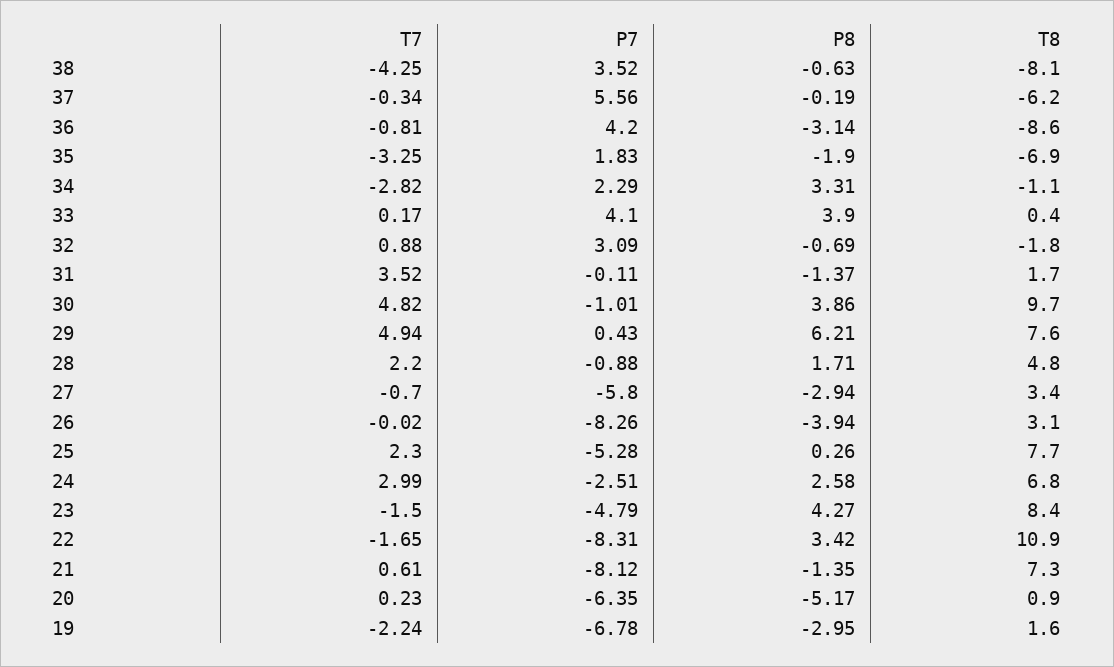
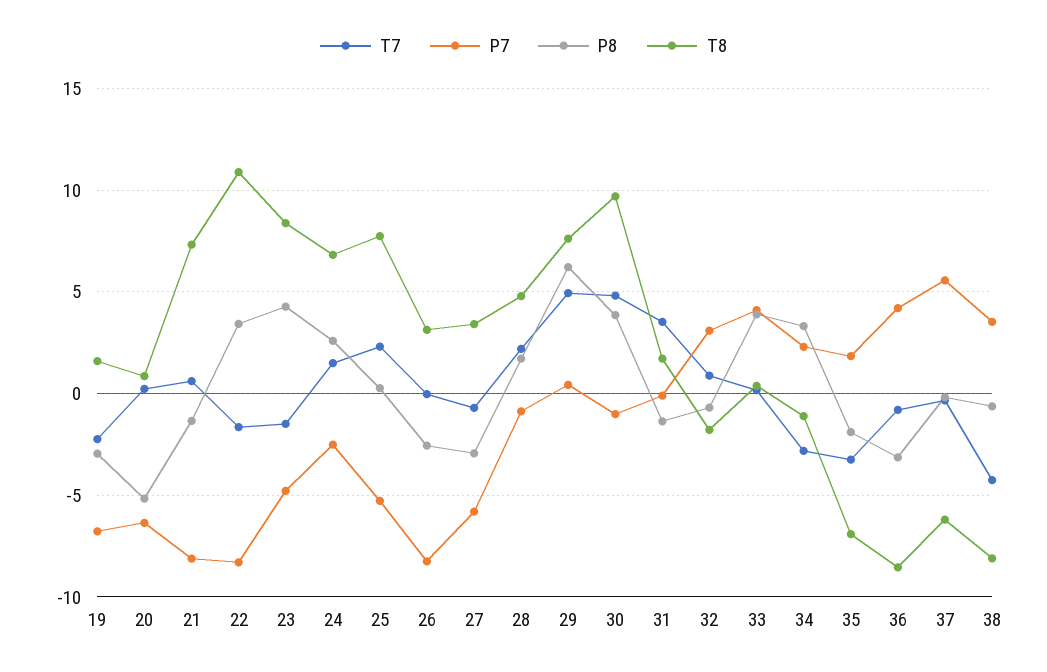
  {
    "T7": {
      "38": -4.25,
      "37": -0.34,
      "36": -0.81,
      "35": -3.25,
      "34": -2.82,
      "33": 0.17,
      "32": 0.88,
      "31": 3.52,
      "30": 4.82,
      "29": 4.94,
      "28": 2.2,
      "27": -0.7,
      "26": -0.02,
      "25": 2.3,
-     "24": 2.99,
+     "24": 1.5,
      "23": -1.5,
      "22": -1.65,
      "21": 0.61,
      "20": 0.23,
      "19": -2.24
    },
    "P7": {
      "38": 3.52,
      "37": 5.56,
      "36": 4.2,
      "35": 1.83,
      "34": 2.29,
      "33": 4.1,
      "32": 3.09,
      "31": -0.11,
      "30": -1.01,
      "29": 0.43,
      "28": -0.88,
      "27": -5.8,
      "26": -8.26,
      "25": -5.28,
      "24": -2.51,
      "23": -4.79,
      "22": -8.31,
      "21": -8.12,
      "20": -6.35,
      "19": -6.78
    },
    "P8": {
      "38": -0.63,
      "37": -0.19,
      "36": -3.14,
      "35": -1.9,
      "34": 3.31,
      "33": 3.9,
      "32": -0.69,
      "31": -1.37,
      "30": 3.86,
      "29": 6.21,
      "28": 1.71,
      "27": -2.94,
-     "26": -3.94,
+     "26": -2.5,
      "25": 0.26,
      "24": 2.58,
      "23": 4.27,
      "22": 3.42,
      "21": -1.35,
      "20": -5.17,
      "19": -2.95
    },
    "T8": {
      "38": -8.1,
      "37": -6.2,
      "36": -8.6,
      "35": -6.9,
      "34": -1.1,
      "33": 0.4,
      "32": -1.8,
      "31": 1.7,
      "30": 9.7,
      "29": 7.6,
      "28": 4.8,
      "27": 3.4,
      "26": 3.1,
      "25": 7.7,
      "24": 6.8,
      "23": 8.4,
      "22": 10.9,
      "21": 7.3,
      "20": 0.9,
      "19": 1.6
    }
  }

